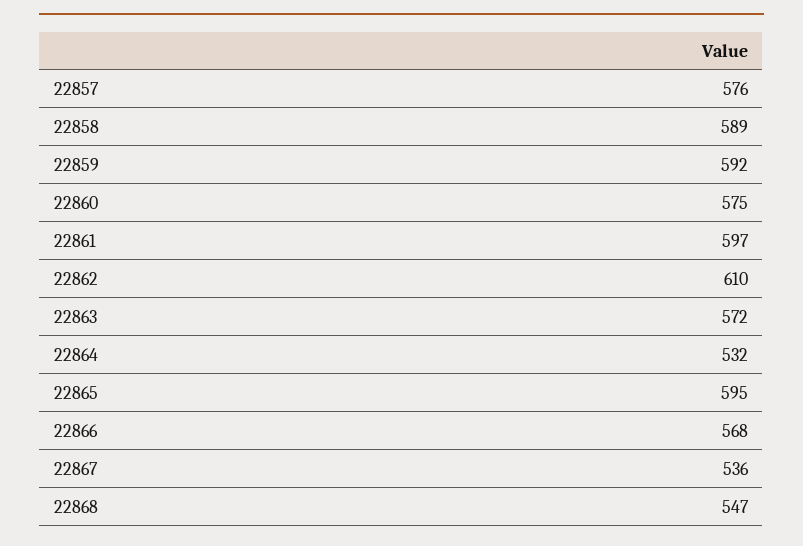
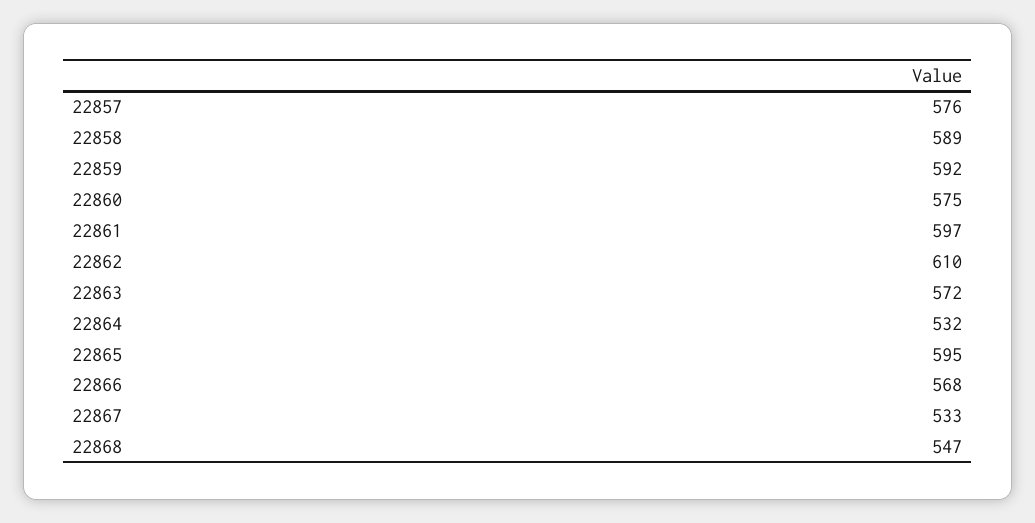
  {
    "22857": 576,
    "22858": 589,
    "22859": 592,
    "22860": 575,
    "22861": 597,
    "22862": 610,
    "22863": 572,
    "22864": 532,
    "22865": 595,
    "22866": 568,
-   "22867": 536,
+   "22867": 533,
    "22868": 547
  }

